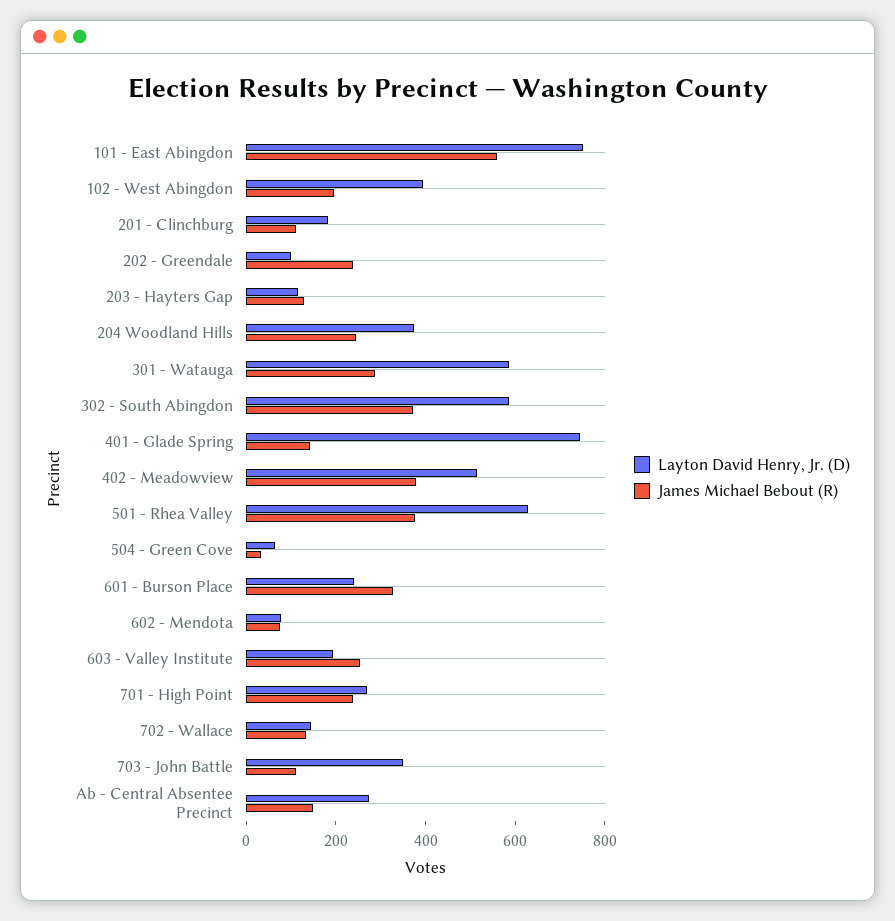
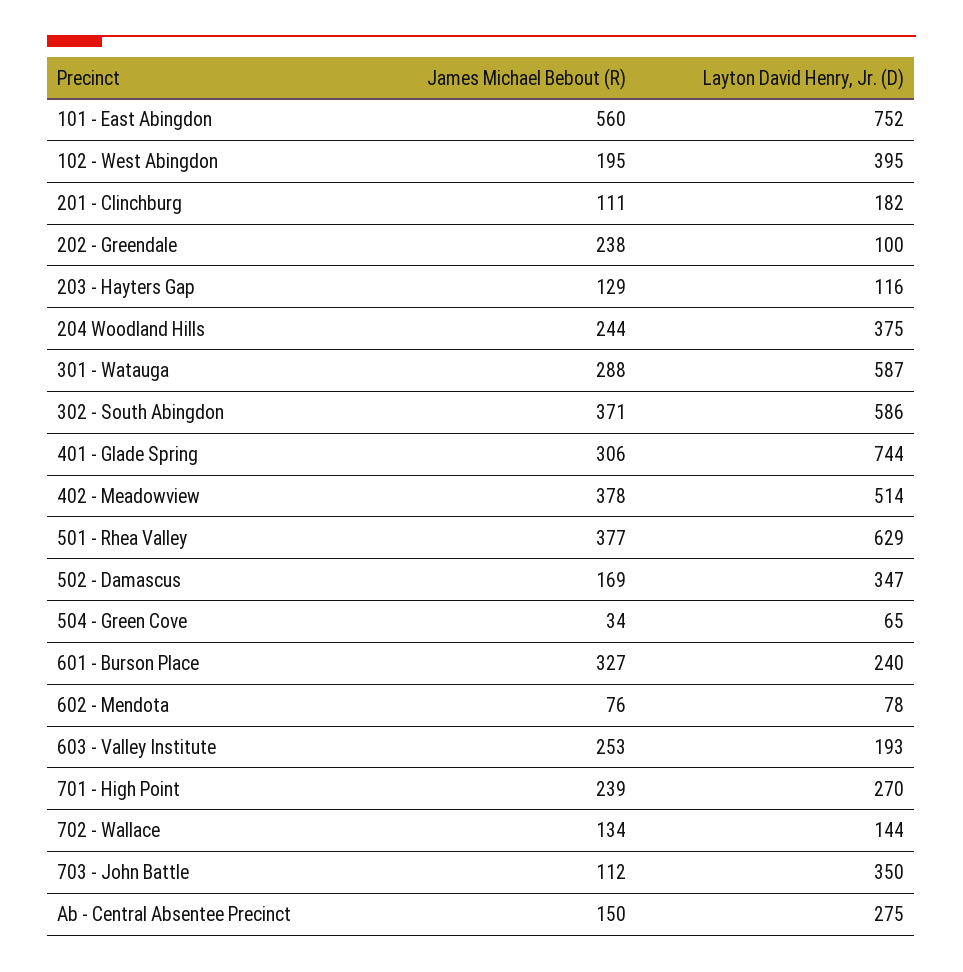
  {
    "Layton David Henry, Jr. (D)": {
      "101 - East Abingdon": 752,
      "102 - West Abingdon": 395,
      "201 - Clinchburg": 182,
      "202 - Greendale": 100,
      "203 - Hayters Gap": 116,
      "204 Woodland Hills": 375,
      "301 - Watauga": 587,
      "302 - South Abingdon": 586,
      "401 - Glade Spring": 744,
      "402 - Meadowview": 514,
      "501 - Rhea Valley": 629,
      "504 - Green Cove": 65,
      "601 - Burson Place": 240,
      "602 - Mendota": 78,
      "603 - Valley Institute": 193,
      "701 - High Point": 270,
      "702 - Wallace": 144,
      "703 - John Battle": 350,
-     "Ab - Central Absentee Precinct": 275
+     "Ab - Central Absentee Precinct": 275,
+     "502 - Damascus": 347
    },
    "James Michael Bebout (R)": {
      "101 - East Abingdon": 560,
      "102 - West Abingdon": 195,
      "201 - Clinchburg": 111,
      "202 - Greendale": 238,
      "203 - Hayters Gap": 129,
      "204 Woodland Hills": 244,
      "301 - Watauga": 288,
      "302 - South Abingdon": 371,
-     "401 - Glade Spring": 150,
+     "401 - Glade Spring": 306,
      "402 - Meadowview": 378,
      "501 - Rhea Valley": 377,
      "504 - Green Cove": 34,
      "601 - Burson Place": 327,
      "602 - Mendota": 76,
      "603 - Valley Institute": 253,
      "701 - High Point": 239,
      "702 - Wallace": 134,
      "703 - John Battle": 112,
-     "Ab - Central Absentee Precinct": 150
+     "Ab - Central Absentee Precinct": 150,
+     "502 - Damascus": 169
    }
  }

